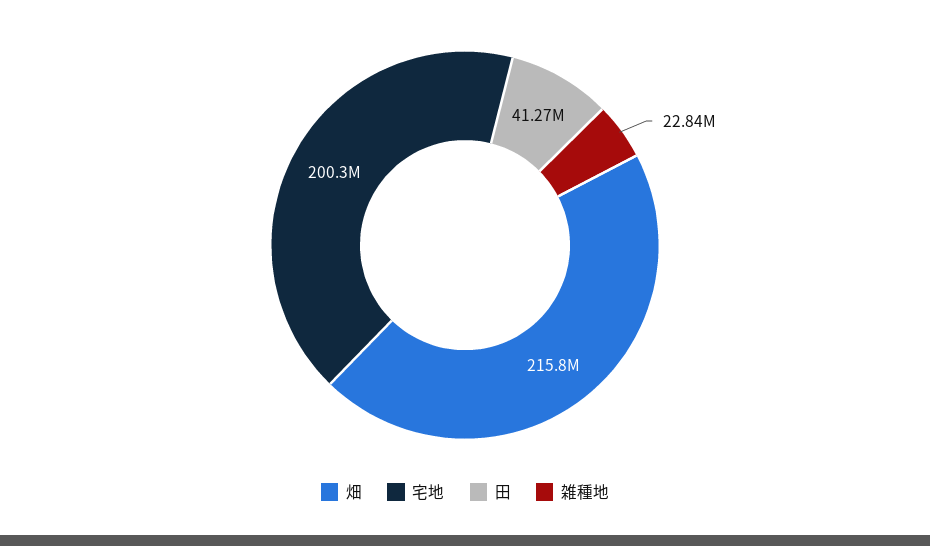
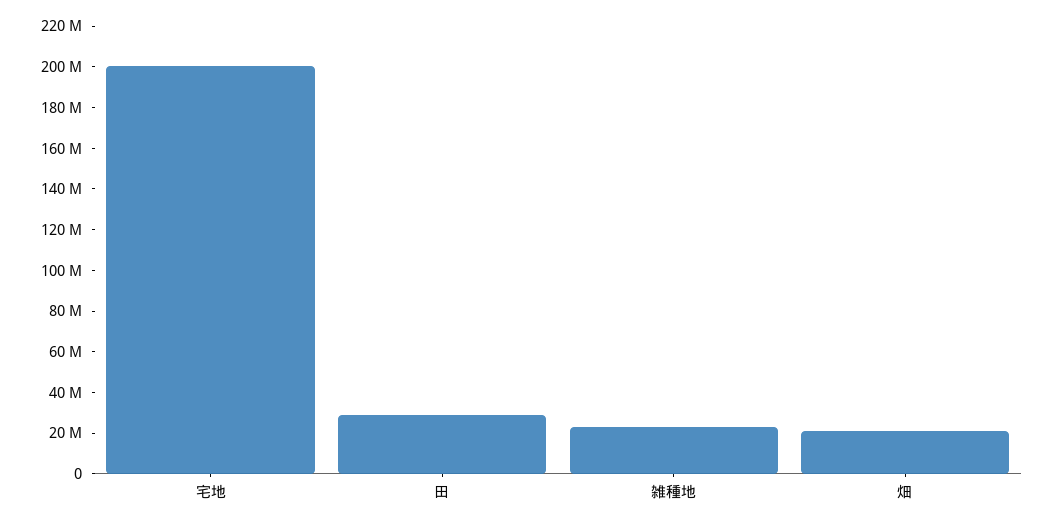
  {
-   "畑": 215800000,
+   "畑": 20000000,
    "宅地": 200300000,
-   "田": 41270000,
+   "田": 30000000,
    "雑種地": 22840000
  }

